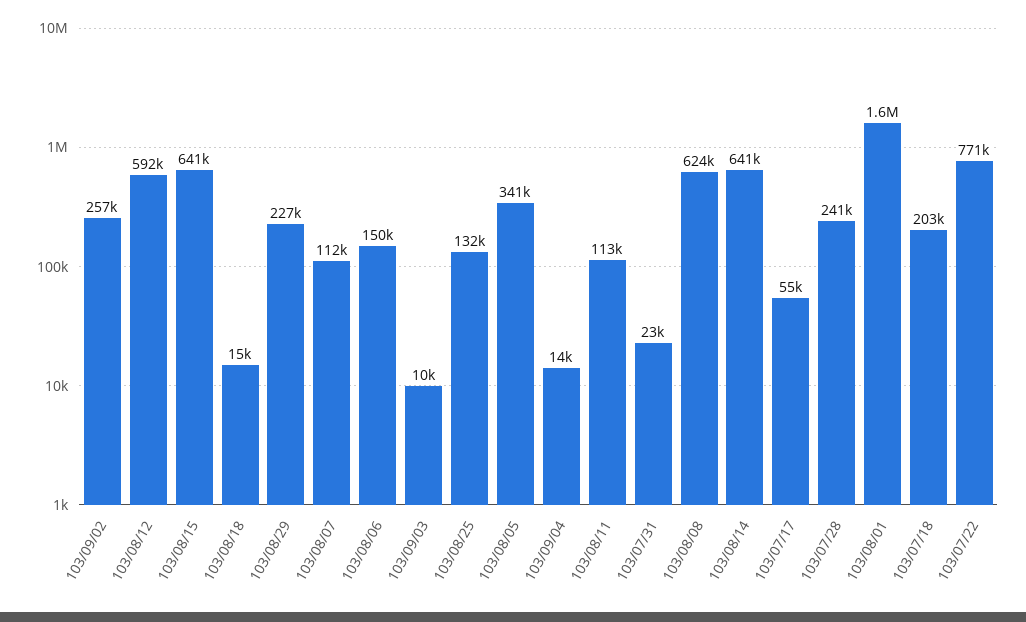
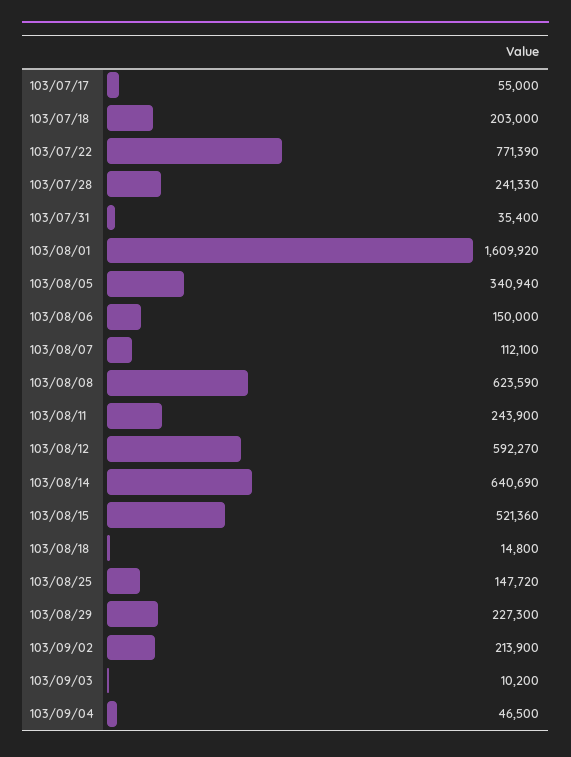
  {
-   "103/09/02": 257000,
+   "103/09/02": 213900,
    "103/08/12": 592270,
-   "103/08/15": 641000,
+   "103/08/15": 521360,
    "103/08/18": 14800,
    "103/08/29": 227300,
    "103/08/07": 112100,
    "103/08/06": 150000,
    "103/09/03": 10200,
-   "103/08/25": 132000,
+   "103/08/25": 147720,
    "103/08/05": 340940,
-   "103/09/04": 14000,
+   "103/09/04": 46500,
-   "103/08/11": 113000,
+   "103/08/11": 243900,
-   "103/07/31": 23000,
+   "103/07/31": 35400,
    "103/08/08": 623590,
    "103/08/14": 640690,
    "103/07/17": 55000,
    "103/07/28": 241330,
    "103/08/01": 1609920,
    "103/07/18": 203000,
    "103/07/22": 771390
  }

